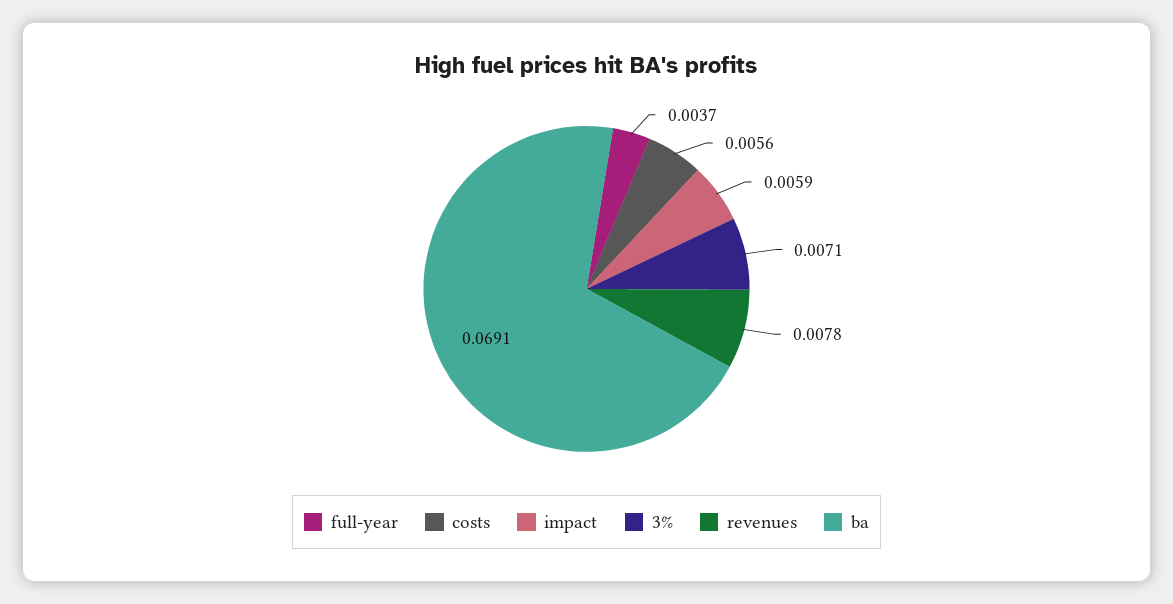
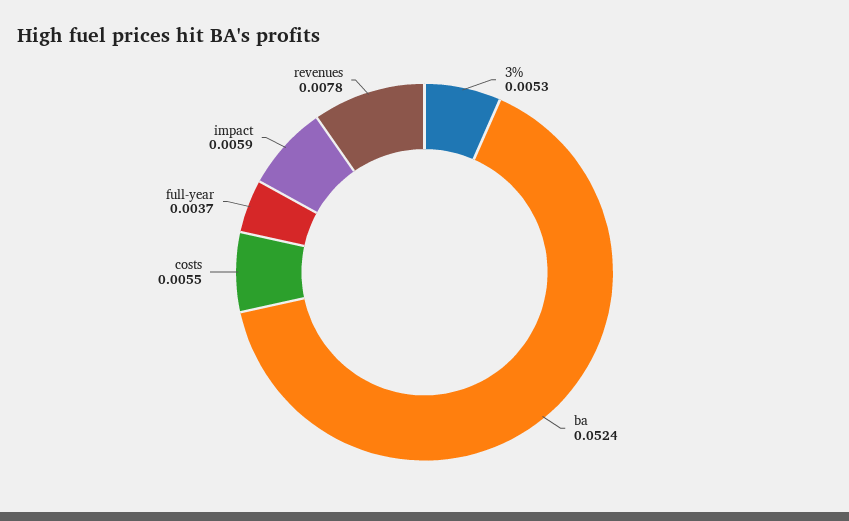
  {
    "full-year": 0.0037,
-   "costs": 0.0056,
+   "costs": 0.0055,
    "impact": 0.0059,
-   "3%": 0.0071,
+   "3%": 0.0053,
    "revenues": 0.0078,
-   "ba": 0.0691
+   "ba": 0.0524
  }

